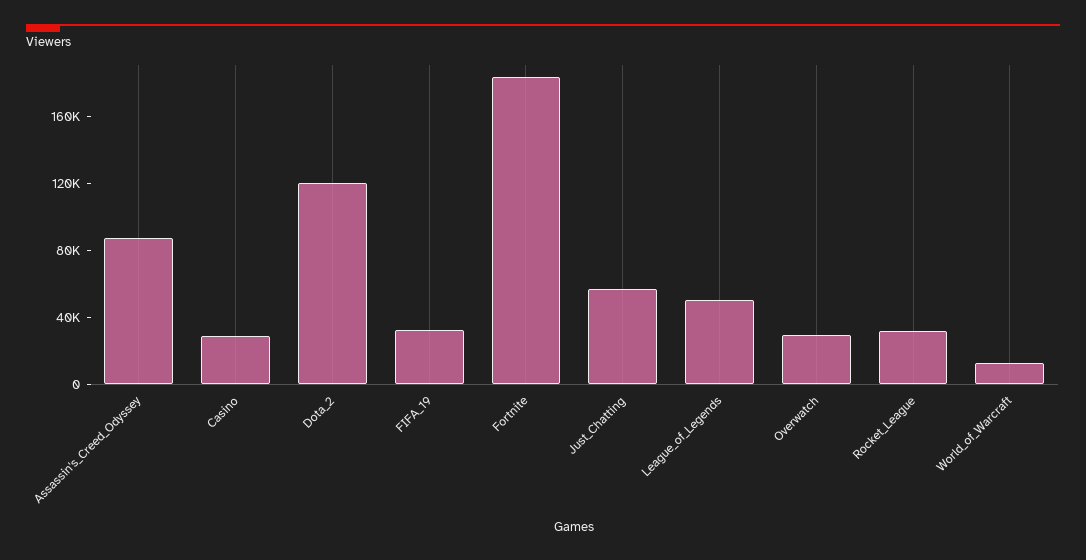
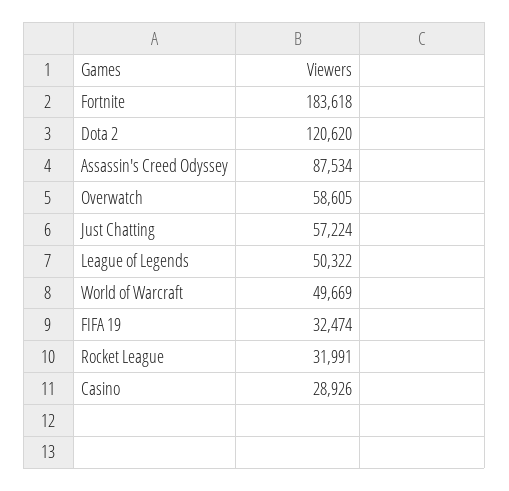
  {
    "Assassin's_Creed_Odyssey": 87534,
    "Casino": 28926,
    "Dota_2": 120620,
    "FIFA_19": 32474,
    "Fortnite": 183618,
    "Just_Chatting": 57224,
    "League_of_Legends": 50322,
-   "Overwatch": 30000,
+   "Overwatch": 58605,
    "Rocket_League": 31991,
-   "World_of_Warcraft": 10000
+   "World_of_Warcraft": 49669
  }

